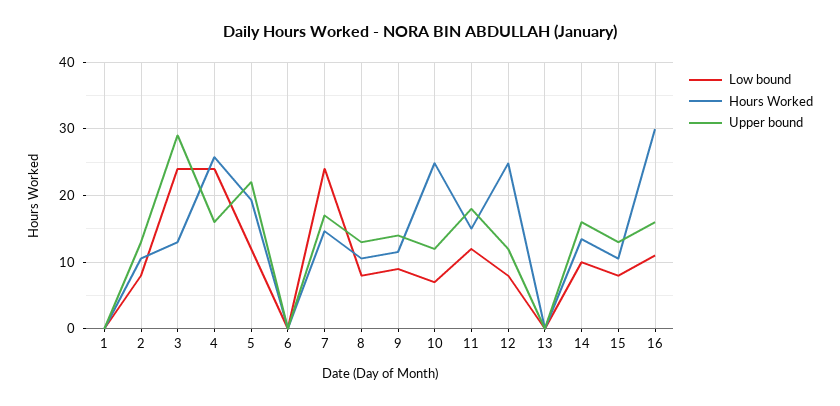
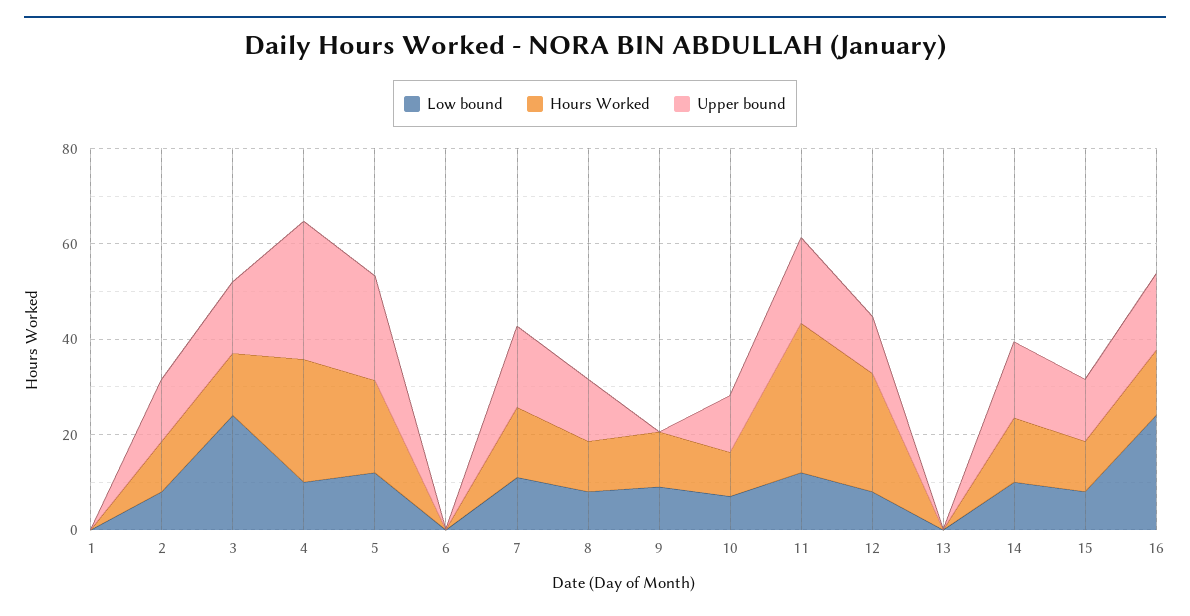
  {
    "Low bound": {
      "1": 0,
      "2": 8,
      "3": 24,
-     "4": 24,
+     "4": 10,
      "5": 12,
      "6": 0,
-     "7": 24,
+     "7": 10,
      "8": 8,
      "9": 9,
      "10": 7,
      "11": 12,
      "12": 8,
      "13": 0,
      "14": 10,
      "15": 8,
-     "16": 11
+     "16": 25
    },
    "Hours Worked": {
      "1": 0,
      "2": 11,
      "3": 13,
      "4": 26,
      "5": 19,
      "6": 0,
      "7": 15,
      "8": 11,
      "9": 12,
-     "10": 25,
+     "10": 10,
-     "11": 15,
+     "11": 30,
      "12": 25,
      "13": 0,
      "14": 13,
      "15": 11,
-     "16": 30
+     "16": 15
    },
    "Upper bound": {
      "1": 0,
      "2": 13,
-     "3": 29,
+     "3": 15,
-     "4": 16,
+     "4": 30,
      "5": 22,
      "6": 0,
      "7": 17,
      "8": 13,
-     "9": 14,
+     "9": 0,
      "10": 12,
      "11": 18,
      "12": 12,
      "13": 0,
      "14": 16,
      "15": 13,
      "16": 16
    }
  }

